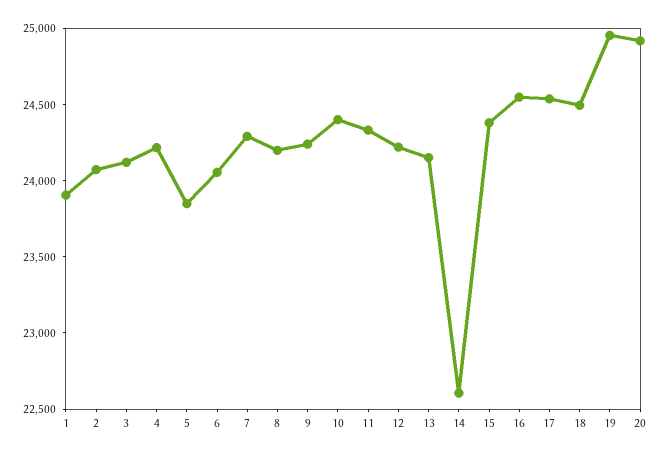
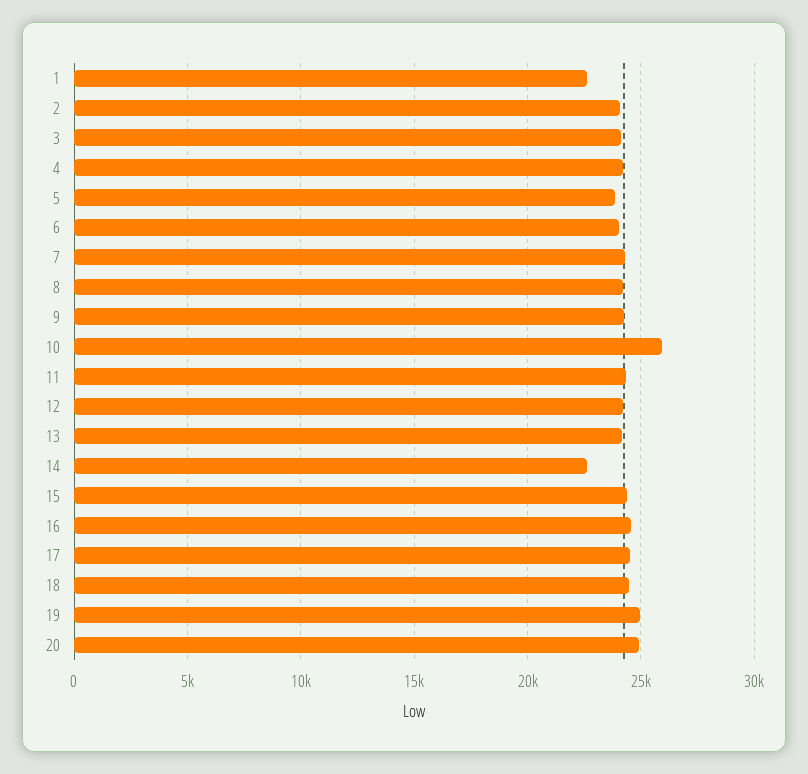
  {
-   "1": 23900,
+   "1": 22500,
    "2": 24100,
    "3": 24100,
    "4": 24200,
    "5": 23800,
    "6": 24100,
    "7": 24300,
    "8": 24200,
    "9": 24200,
-   "10": 24400,
+   "10": 26000,
    "11": 24300,
    "12": 24200,
    "13": 24200,
    "14": 22600,
    "15": 24400,
    "16": 24500,
    "17": 24500,
    "18": 24500,
    "19": 25000,
    "20": 24900
  }

